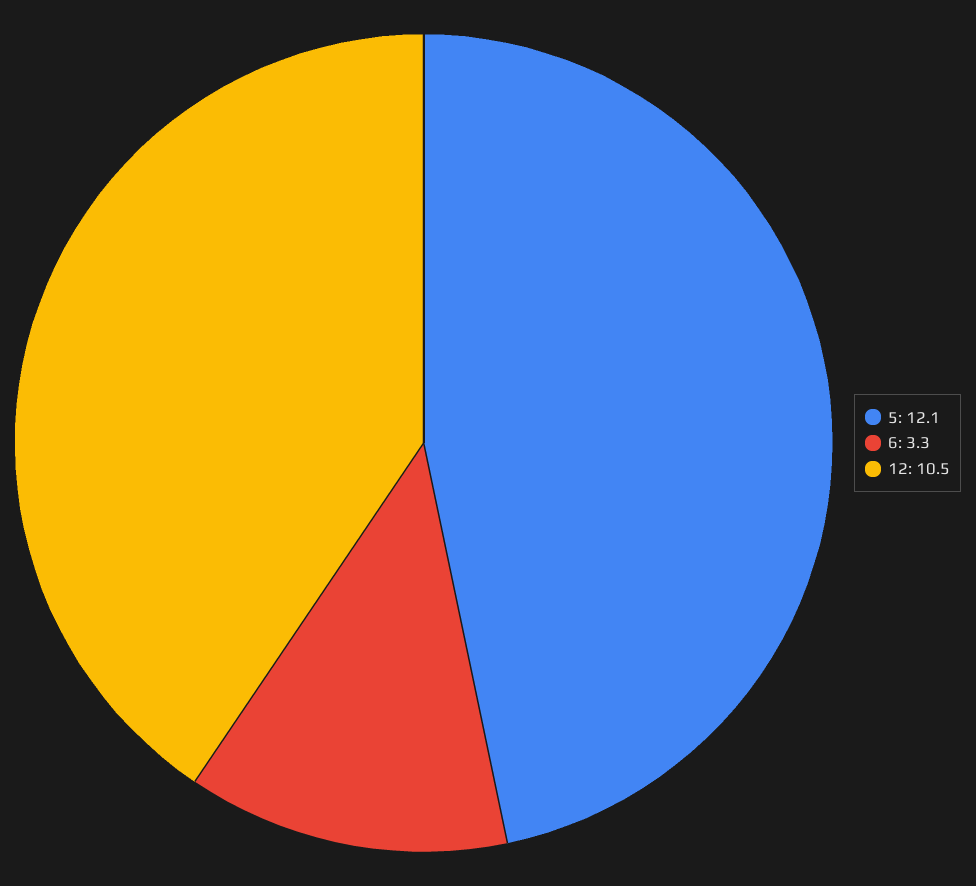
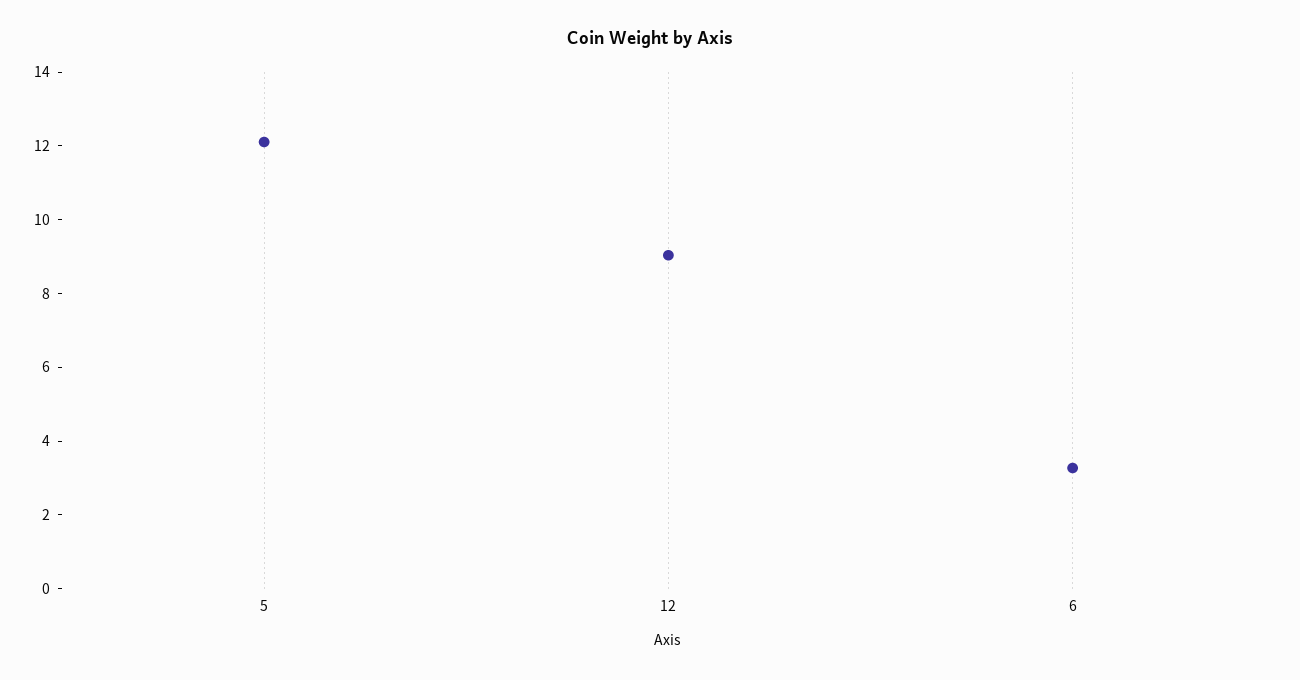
  {
    "5": 12.1,
    "6": 3.3,
-   "12": 10.5
+   "12": 9
  }

